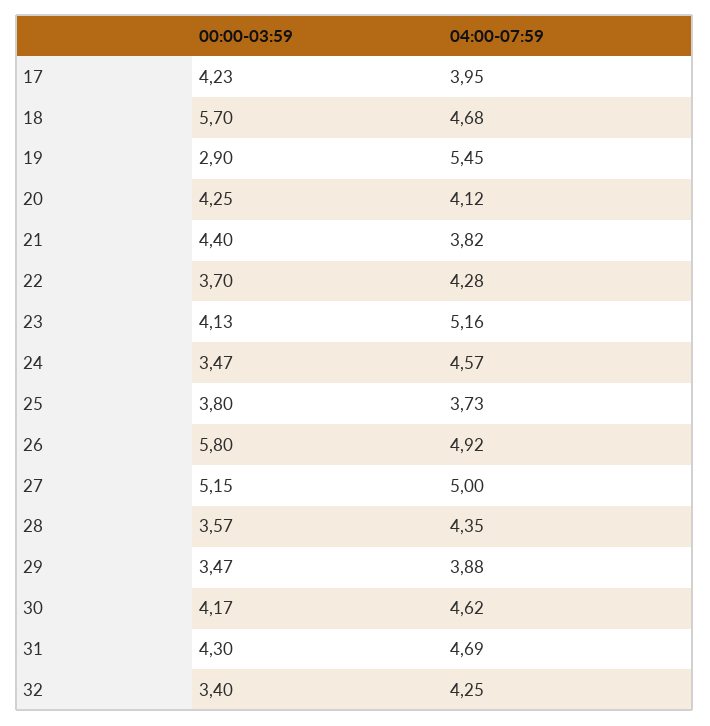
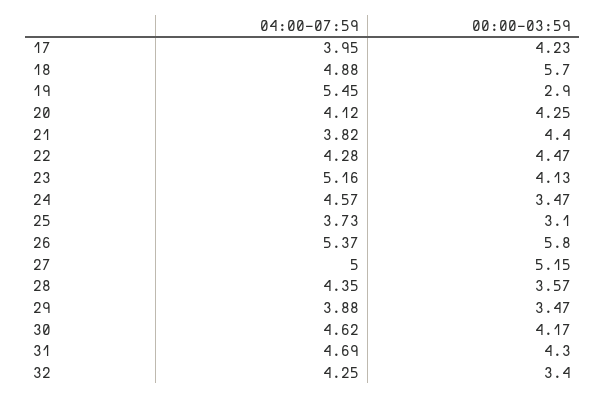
  {
    "00:00-03:59": {
      "17": 4.23,
      "18": 5.7,
      "19": 2.9,
      "20": 4.25,
      "21": 4.4,
-     "22": 3.7,
+     "22": 4.47,
      "23": 4.13,
      "24": 3.47,
-     "25": 3.8,
+     "25": 3.1,
      "26": 5.8,
      "27": 5.15,
      "28": 3.57,
      "29": 3.47,
      "30": 4.17,
      "31": 4.3,
      "32": 3.4
    },
    "04:00-07:59": {
      "17": 3.95,
-     "18": 4.68,
+     "18": 4.88,
      "19": 5.45,
      "20": 4.12,
      "21": 3.82,
      "22": 4.28,
      "23": 5.16,
      "24": 4.57,
      "25": 3.73,
-     "26": 4.92,
+     "26": 5.37,
      "27": 5,
      "28": 4.35,
      "29": 3.88,
      "30": 4.62,
      "31": 4.69,
      "32": 4.25
    }
  }

